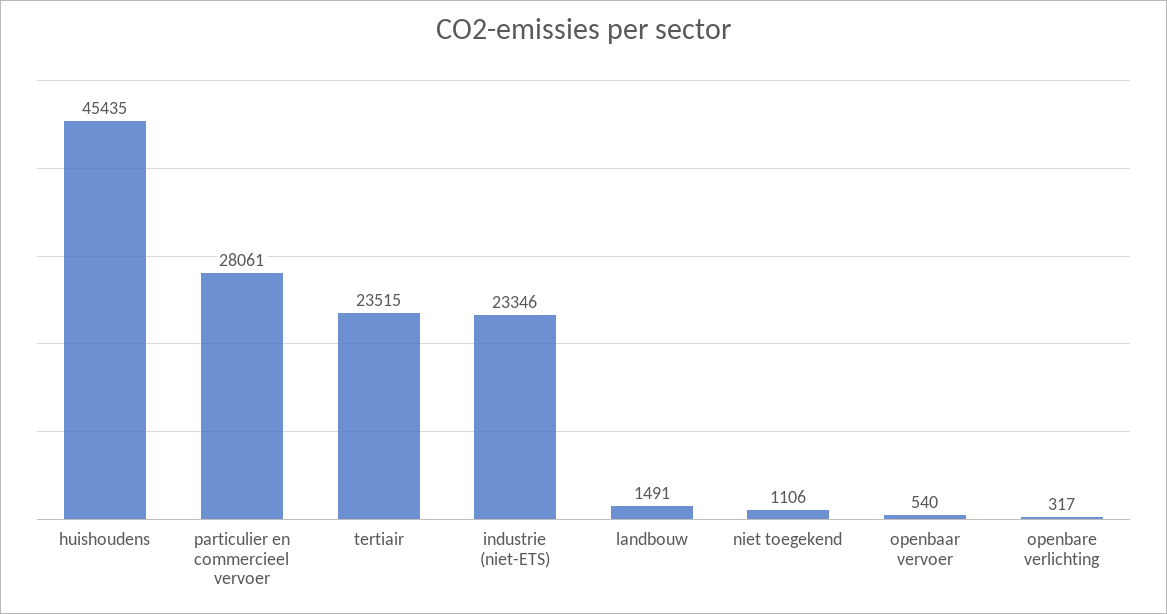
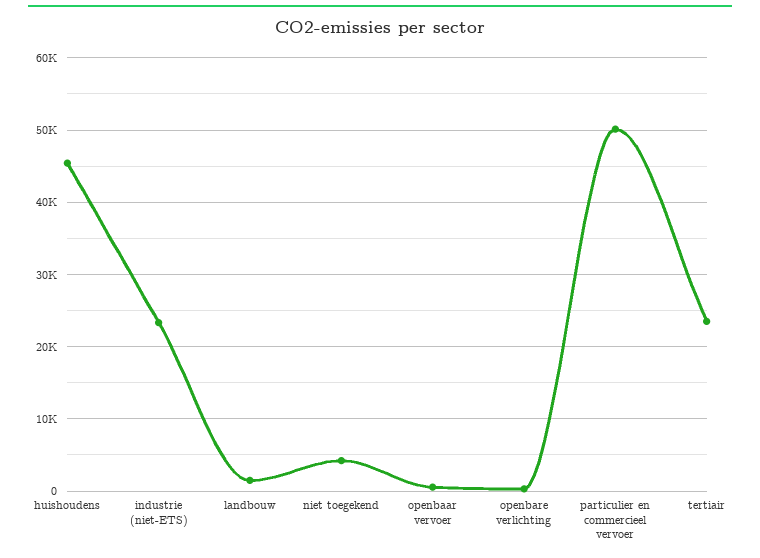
  {
    "huishoudens": 45435,
-   "particulier en commercieel vervoer": 28061,
+   "particulier en commercieel vervoer": 50000,
    "tertiair": 23515,
    "industrie (niet-ETS)": 23346,
    "landbouw": 1491,
-   "niet toegekend": 1106,
+   "niet toegekend": 4000,
    "openbaar vervoer": 540,
    "openbare verlichting": 317
  }

